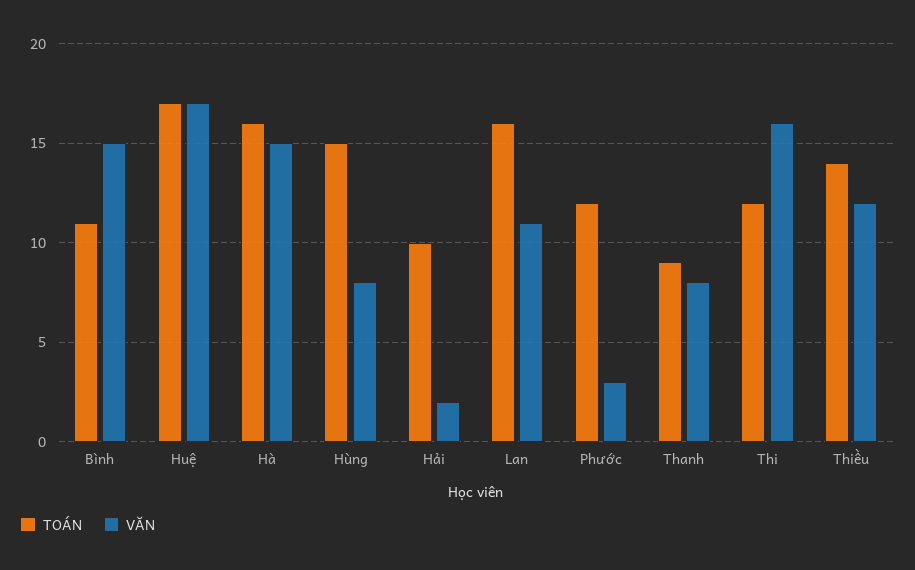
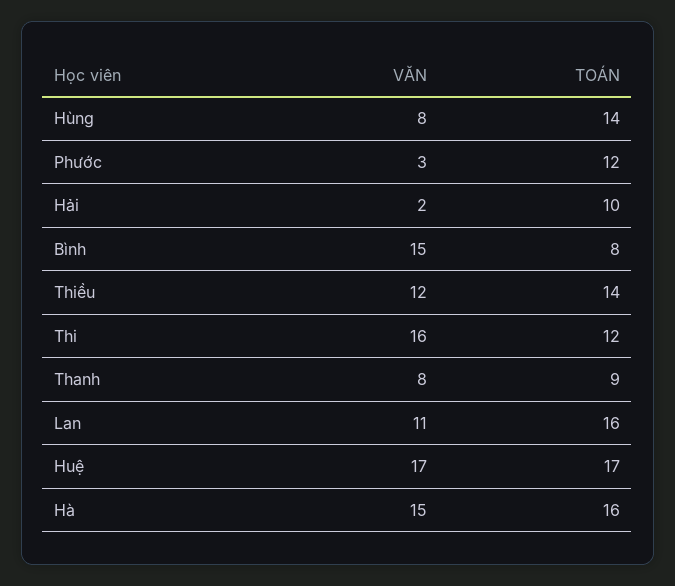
  {
    "TOÁN": {
-     "Bình": 11,
+     "Bình": 8,
      "Huệ": 17,
      "Hà": 16,
-     "Hùng": 15,
+     "Hùng": 14,
      "Hải": 10,
      "Lan": 16,
      "Phước": 12,
      "Thanh": 9,
      "Thi": 12,
      "Thiều": 14
    },
    "VĂN": {
      "Bình": 15,
      "Huệ": 17,
      "Hà": 15,
      "Hùng": 8,
      "Hải": 2,
      "Lan": 11,
      "Phước": 3,
      "Thanh": 8,
      "Thi": 16,
      "Thiều": 12
    }
  }

